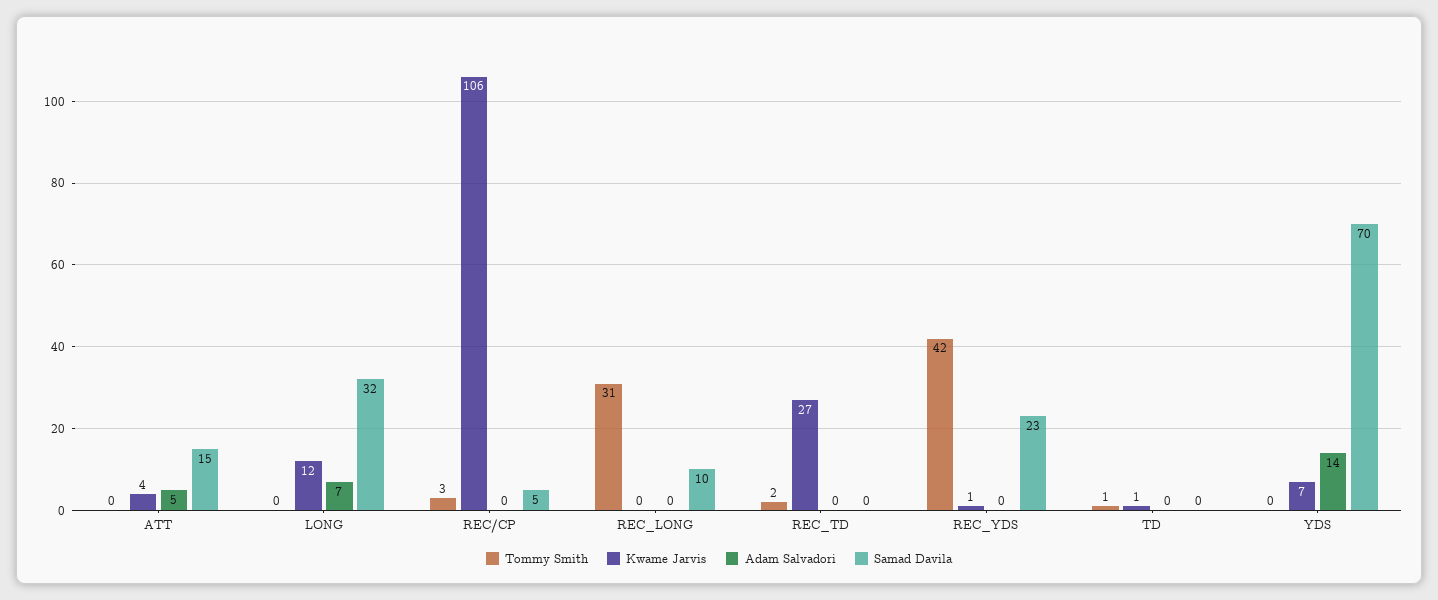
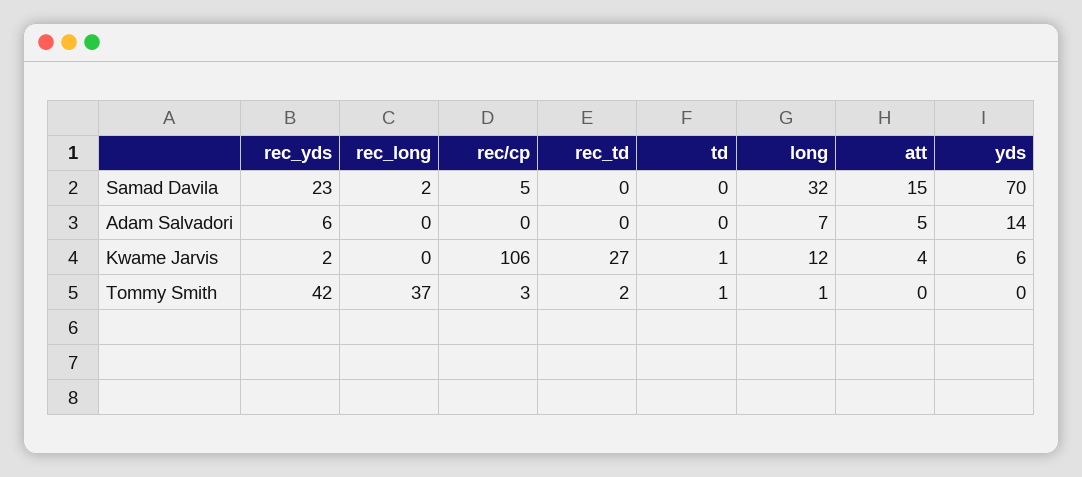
  {
    "Tommy Smith": {
      "ATT": 0,
-     "LONG": 0,
+     "LONG": 1,
      "REC/CP": 3,
-     "REC_LONG": 31,
+     "REC_LONG": 37,
      "REC_TD": 2,
      "REC_YDS": 42,
      "TD": 1,
      "YDS": 0
    },
    "Kwame Jarvis": {
      "ATT": 4,
      "LONG": 12,
      "REC/CP": 106,
      "REC_LONG": 0,
      "REC_TD": 27,
-     "REC_YDS": 1,
+     "REC_YDS": 2,
      "TD": 1,
-     "YDS": 7
+     "YDS": 6
    },
    "Adam Salvadori": {
      "ATT": 5,
      "LONG": 7,
      "REC/CP": 0,
      "REC_LONG": 0,
      "REC_TD": 0,
-     "REC_YDS": 0,
+     "REC_YDS": 6,
      "TD": 0,
      "YDS": 14
    },
    "Samad Davila": {
      "ATT": 15,
      "LONG": 32,
      "REC/CP": 5,
-     "REC_LONG": 10,
+     "REC_LONG": 2,
      "REC_TD": 0,
      "REC_YDS": 23,
      "TD": 0,
      "YDS": 70
    }
  }

